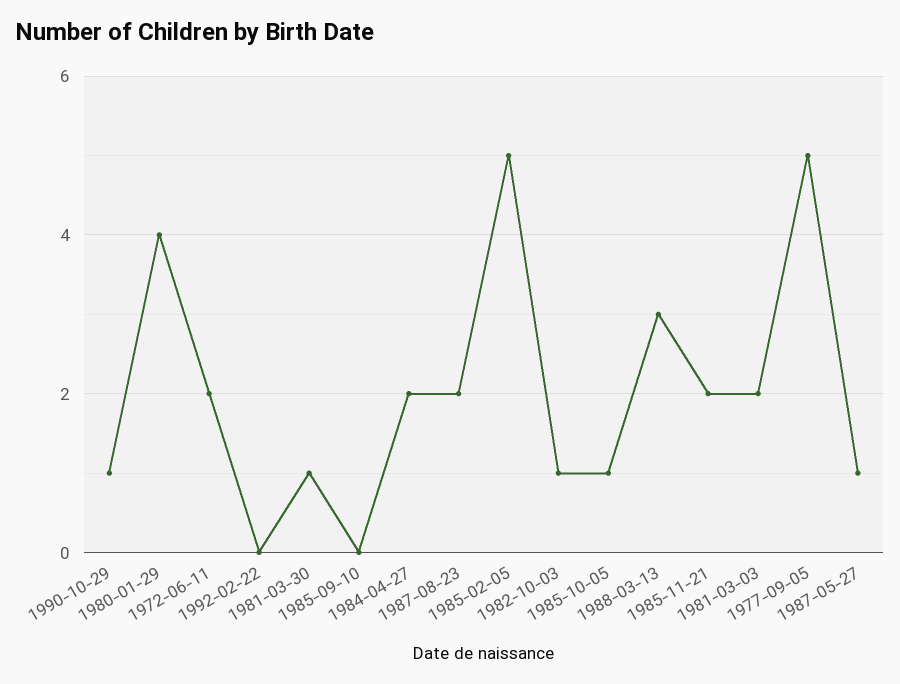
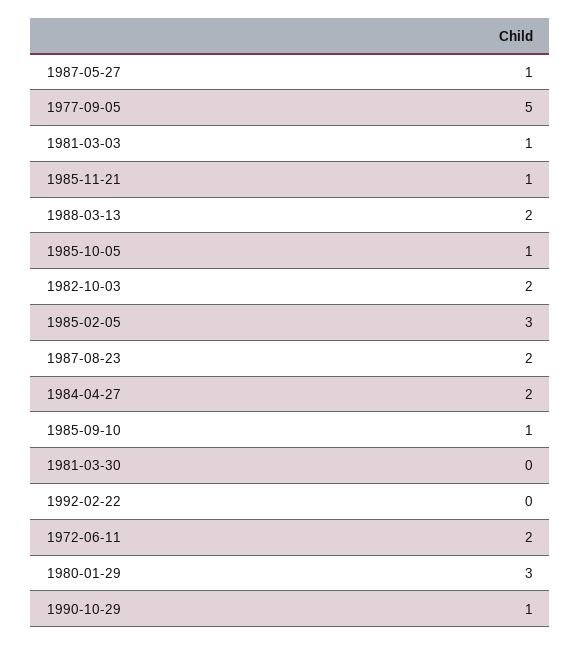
  {
    "1990-10-29": 1,
-   "1980-01-29": 4,
+   "1980-01-29": 3,
    "1972-06-11": 2,
    "1992-02-22": 0,
-   "1981-03-30": 1,
+   "1981-03-30": 0,
-   "1985-09-10": 0,
+   "1985-09-10": 1,
    "1984-04-27": 2,
    "1987-08-23": 2,
-   "1985-02-05": 5,
+   "1985-02-05": 3,
-   "1982-10-03": 1,
+   "1982-10-03": 2,
    "1985-10-05": 1,
-   "1988-03-13": 3,
+   "1988-03-13": 2,
-   "1985-11-21": 2,
+   "1985-11-21": 1,
-   "1981-03-03": 2,
+   "1981-03-03": 1,
    "1977-09-05": 5,
    "1987-05-27": 1
  }

